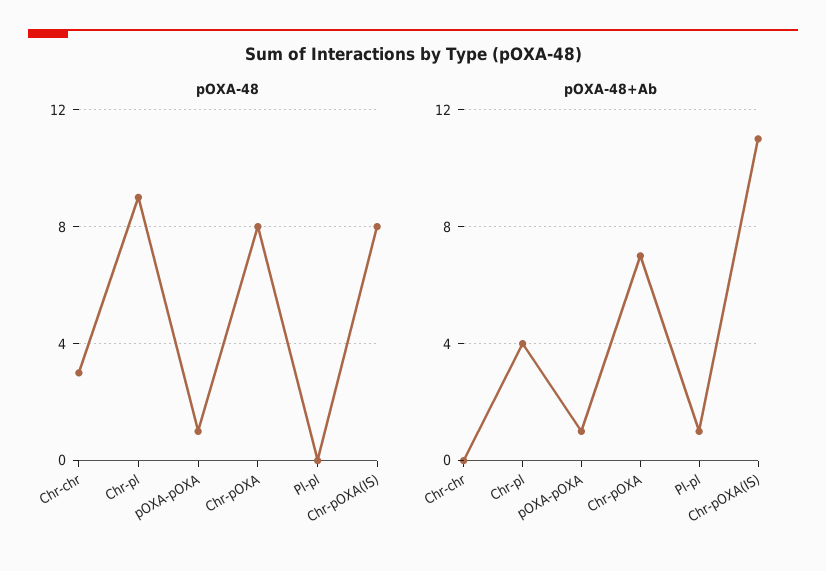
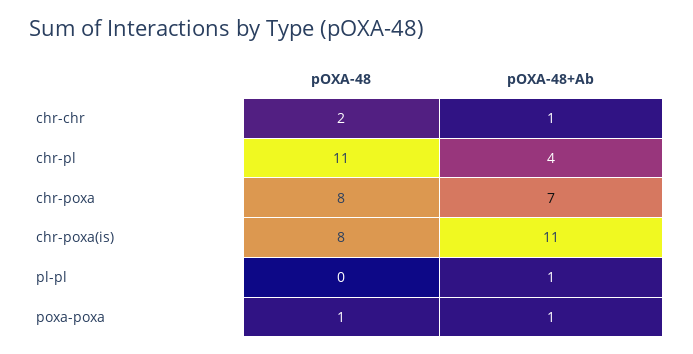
  {
    "pOXA-48": {
-     "Chr-chr": 3,
+     "Chr-chr": 2,
-     "Chr-pl": 9,
+     "Chr-pl": 11,
      "pOXA-pOXA": 1,
      "Chr-pOXA": 8,
      "Pl-pl": 0,
      "Chr-pOXA(IS)": 8
    },
    "pOXA-48+Ab": {
-     "Chr-chr": 0,
+     "Chr-chr": 1,
      "Chr-pl": 4,
      "pOXA-pOXA": 1,
      "Chr-pOXA": 7,
      "Pl-pl": 1,
      "Chr-pOXA(IS)": 11
    }
  }

